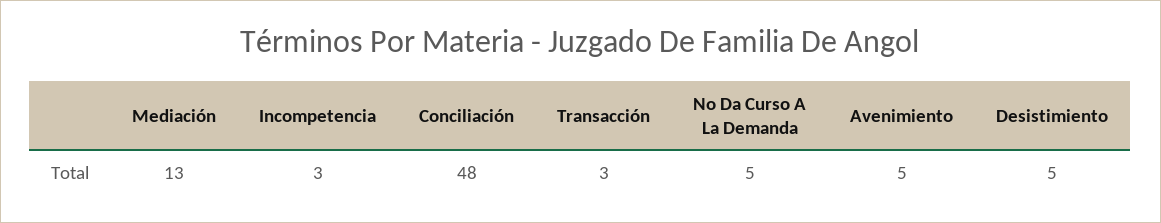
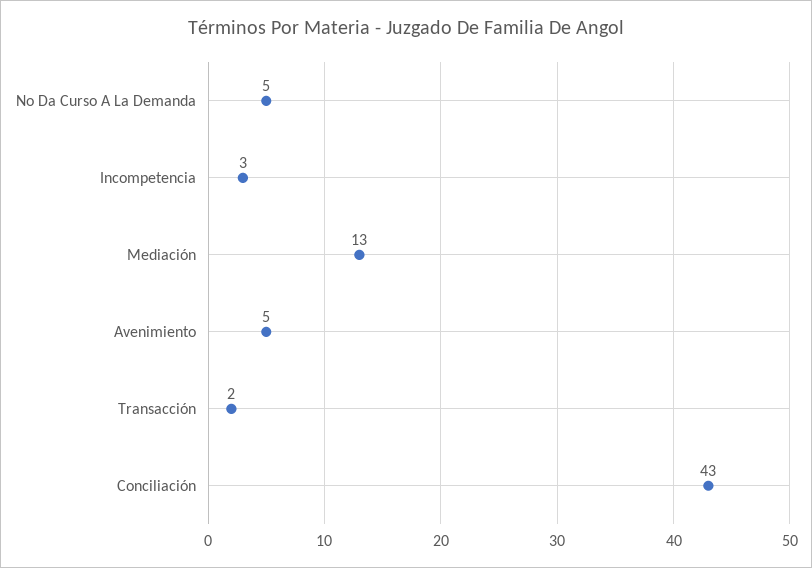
  {
    "Mediación": 13,
    "Incompetencia": 3,
-   "Conciliación": 48,
+   "Conciliación": 43,
-   "Transacción": 3,
+   "Transacción": 2,
    "No Da Curso A La Demanda": 5,
-   "Avenimiento": 5,
+   "Avenimiento": 5
-   "Desistimiento": 5
  }

